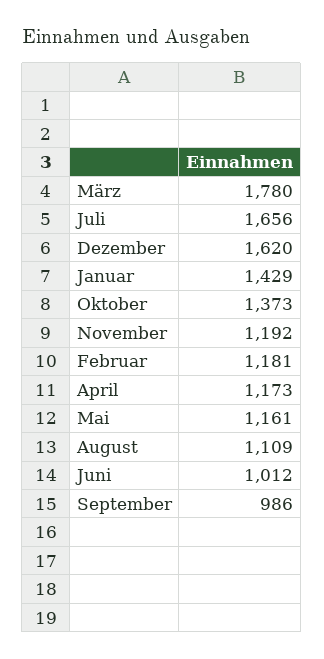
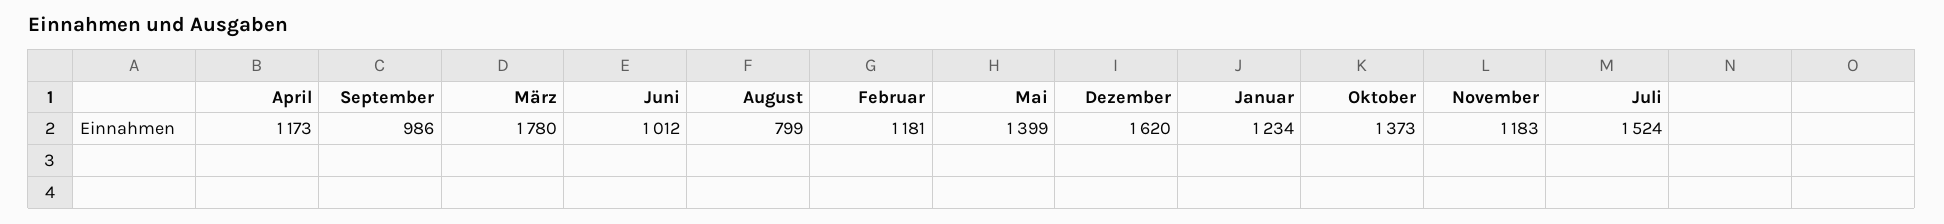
  {
    "März": 1780,
-   "Juli": 1656,
+   "Juli": 1524,
    "Dezember": 1620,
-   "Januar": 1429,
+   "Januar": 1234,
    "Oktober": 1373,
-   "November": 1192,
+   "November": 1183,
    "Februar": 1181,
    "April": 1173,
-   "Mai": 1161,
+   "Mai": 1399,
-   "August": 1109,
+   "August": 799,
    "Juni": 1012,
    "September": 986
  }

